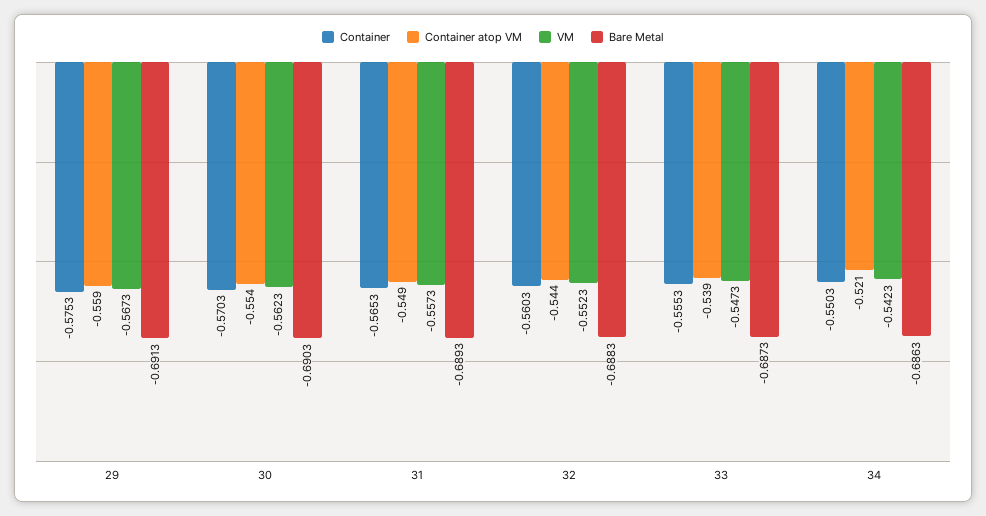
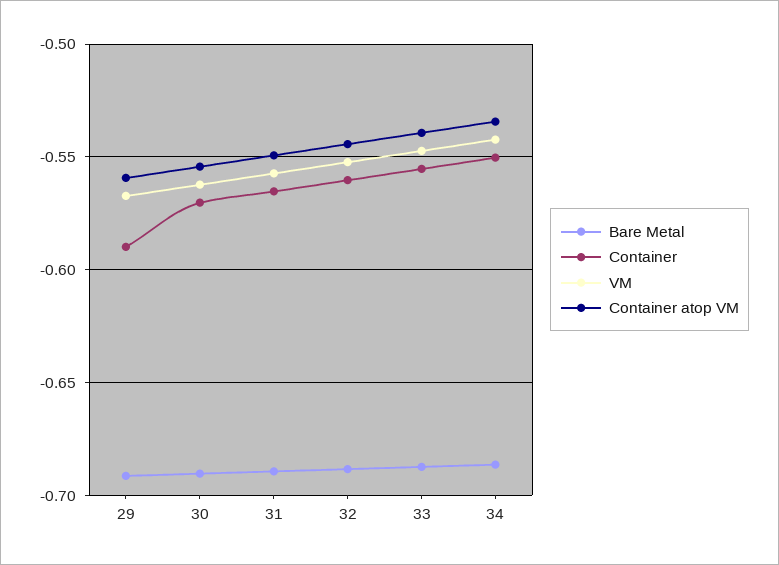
  {
    "Container": {
-     "29": -0.5753,
+     "29": -0.59,
      "30": -0.5703,
      "31": -0.5653,
      "32": -0.5603,
      "33": -0.5553,
      "34": -0.5503
    },
    "Container atop VM": {
      "29": -0.559,
      "30": -0.554,
      "31": -0.549,
      "32": -0.544,
      "33": -0.539,
-     "34": -0.521
+     "34": -0.535
    },
    "VM": {
      "29": -0.5673,
      "30": -0.5623,
      "31": -0.5573,
      "32": -0.5523,
      "33": -0.5473,
      "34": -0.5423
    },
    "Bare Metal": {
      "29": -0.6913,
      "30": -0.6903,
      "31": -0.6893,
      "32": -0.6883,
      "33": -0.6873,
      "34": -0.6863
    }
  }

